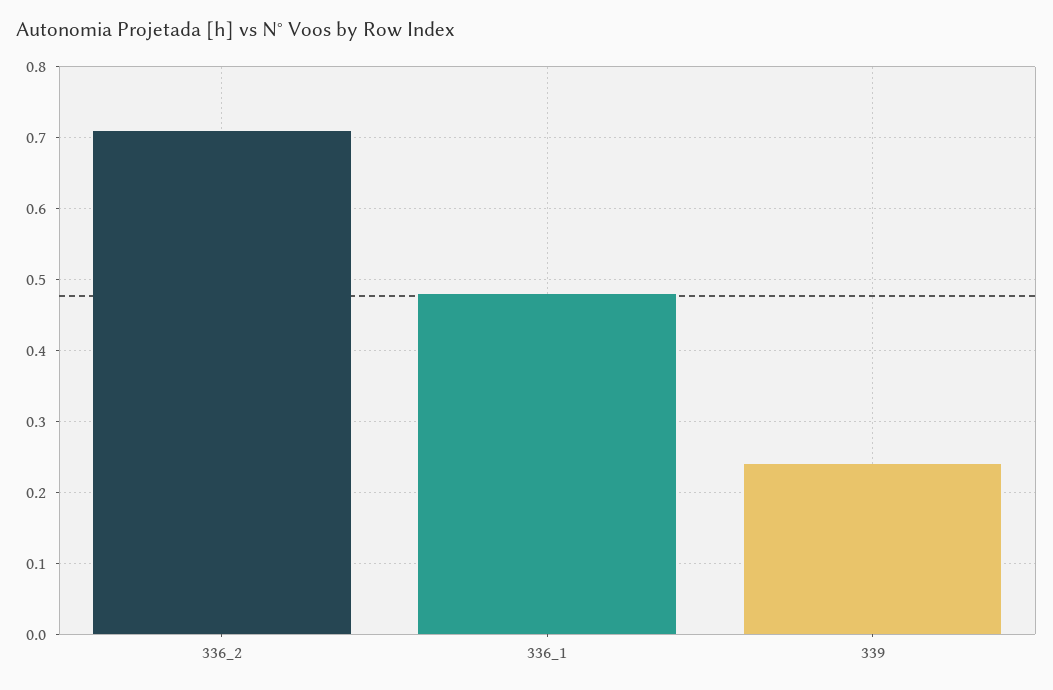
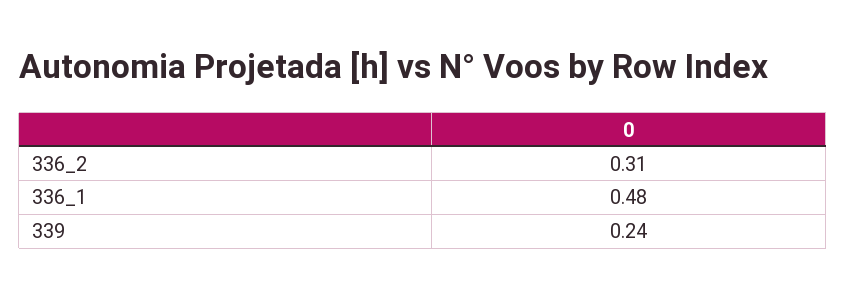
  {
-   "336_2": 0.71,
+   "336_2": 0.31,
    "336_1": 0.48,
    "339": 0.24
  }

